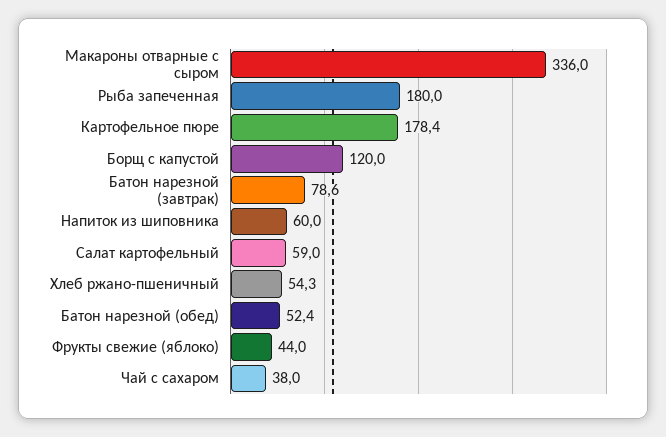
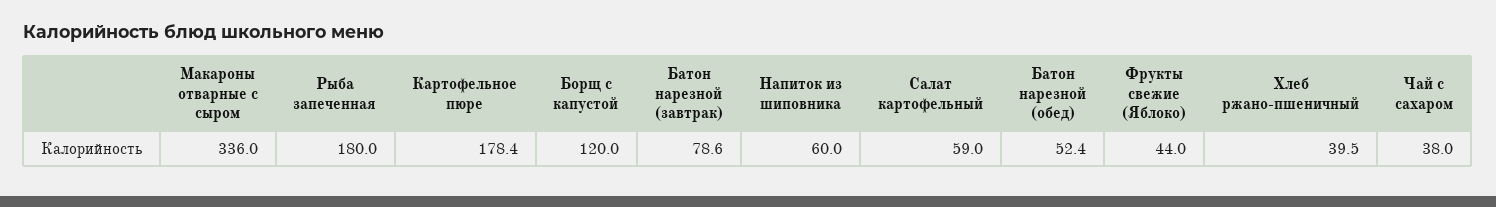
  {
    "Макароны отварные с сыром": 336,
    "Рыба запеченная": 180,
    "Картофельное пюре": 178.4,
    "Борщ с капустой": 120,
    "Батон нарезной (завтрак)": 78.6,
    "Напиток из шиповника": 60,
    "Салат картофельный": 59,
-   "Хлеб ржано-пшеничный": 54.3,
+   "Хлеб ржано-пшеничный": 39.5,
    "Батон нарезной (обед)": 52.4,
    "Фрукты свежие (яблоко)": 44,
    "Чай с сахаром": 38
  }

